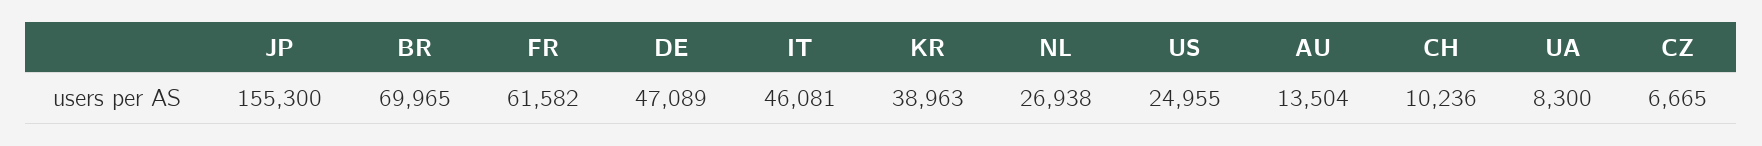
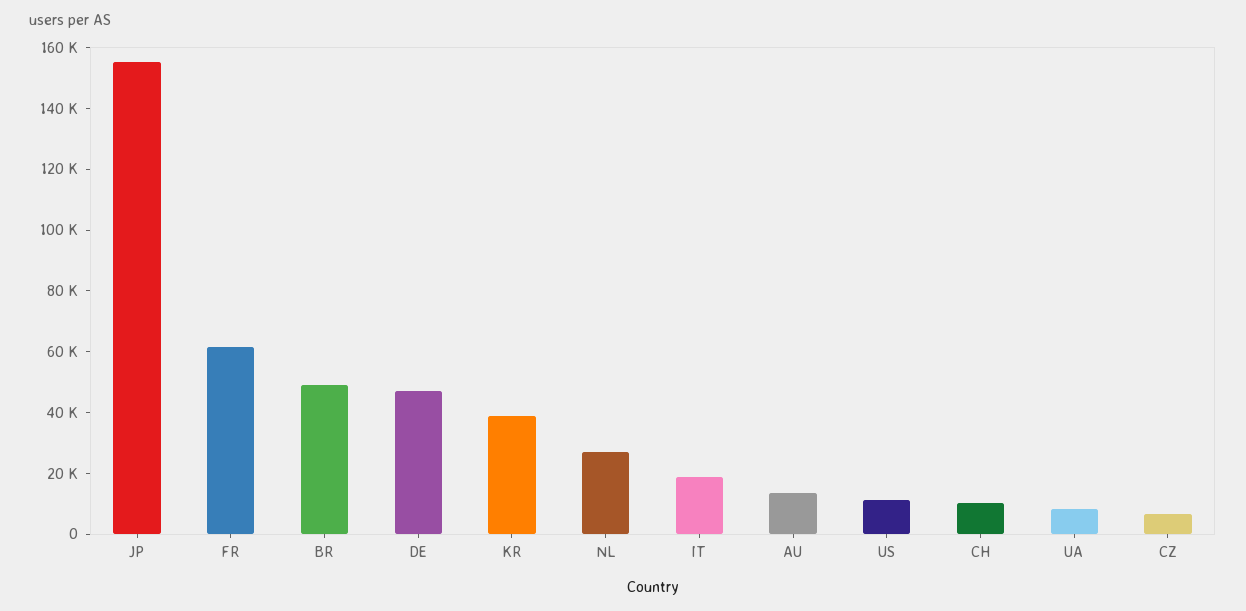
  {
    "JP": 155300,
-   "BR": 69965,
+   "BR": 50000,
    "FR": 61582,
    "DE": 47089,
-   "IT": 46081,
+   "IT": 20000,
    "KR": 38963,
    "NL": 26938,
-   "US": 24955,
+   "US": 10000,
    "AU": 13504,
    "CH": 10236,
    "UA": 8300,
    "CZ": 6665
  }

